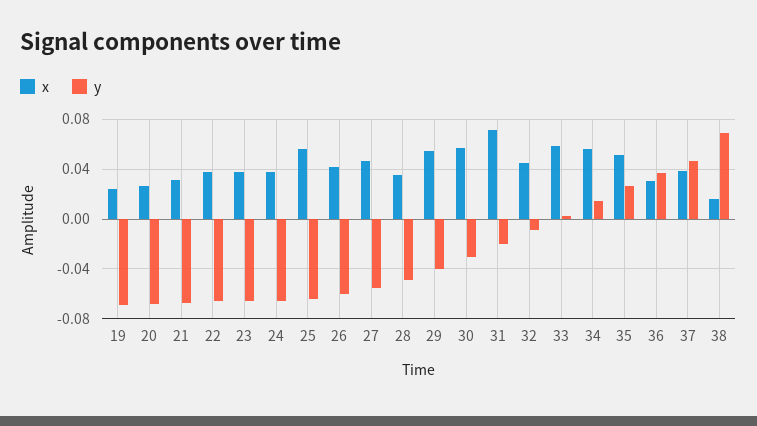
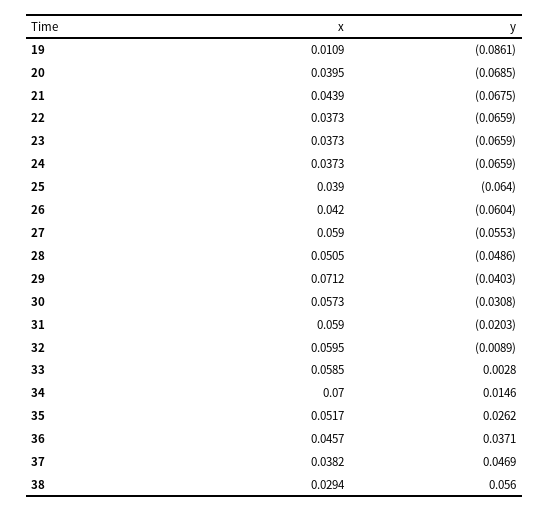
  {
    "x": {
-     "19": 0.025,
+     "19": 0.0109,
-     "20": 0.025,
+     "20": 0.0395,
-     "21": 0.03,
+     "21": 0.0439,
      "22": 0.0373,
      "23": 0.0373,
      "24": 0.0373,
-     "25": 0.055,
+     "25": 0.039,
      "26": 0.042,
-     "27": 0.045,
+     "27": 0.059,
-     "28": 0.035,
+     "28": 0.0505,
-     "29": 0.055,
+     "29": 0.0712,
      "30": 0.0573,
-     "31": 0.07,
+     "31": 0.059,
-     "32": 0.045,
+     "32": 0.0595,
      "33": 0.0585,
-     "34": 0.055,
+     "34": 0.07,
      "35": 0.0517,
-     "36": 0.03,
+     "36": 0.0457,
      "37": 0.0382,
-     "38": 0.015
+     "38": 0.0294
    },
    "y": {
-     "19": -0.07,
+     "19": -0.0861,
      "20": -0.0685,
      "21": -0.0675,
      "22": -0.0659,
      "23": -0.0659,
      "24": -0.0659,
      "25": -0.064,
      "26": -0.0604,
      "27": -0.0553,
      "28": -0.0486,
      "29": -0.0403,
      "30": -0.0308,
      "31": -0.0203,
      "32": -0.0089,
      "33": 0.0028,
      "34": 0.0146,
      "35": 0.0262,
      "36": 0.0371,
      "37": 0.0469,
-     "38": 0.07
+     "38": 0.056
    }
  }

